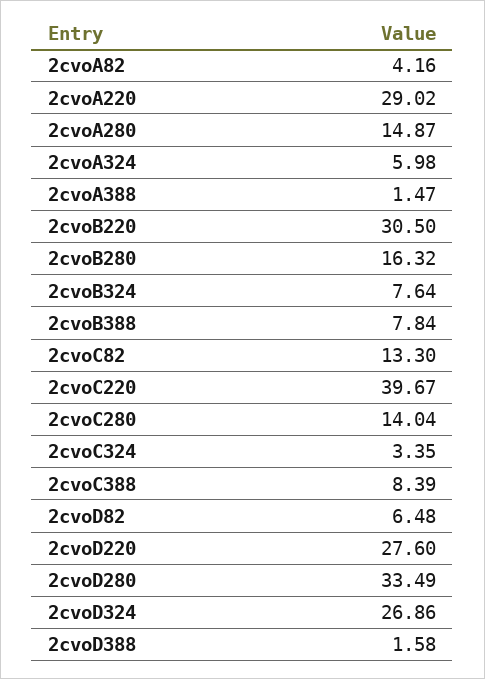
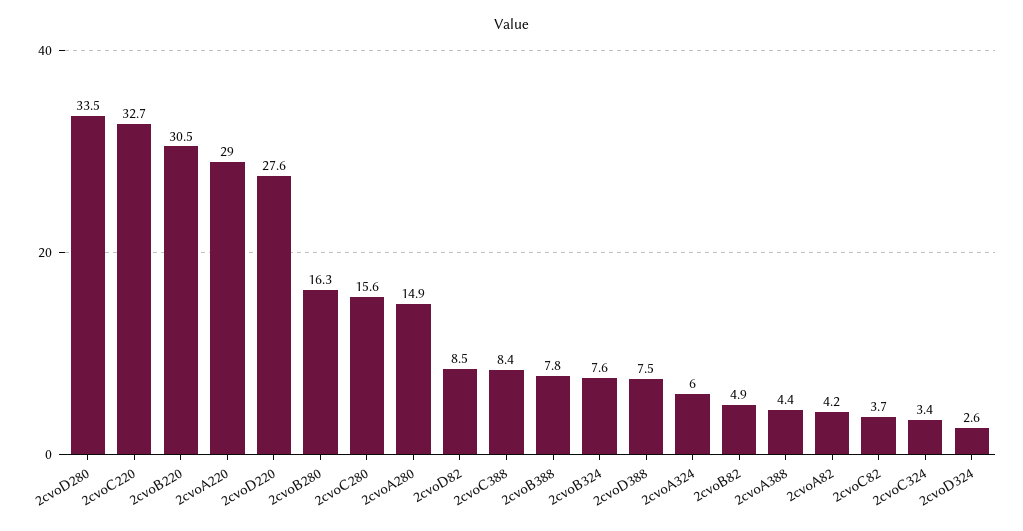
  {
    "2cvoA82": 4.16,
    "2cvoA220": 29.02,
    "2cvoA280": 14.87,
    "2cvoA324": 5.98,
-   "2cvoA388": 1.47,
+   "2cvoA388": 4.4,
    "2cvoB220": 30.5,
    "2cvoB280": 16.32,
    "2cvoB324": 7.64,
    "2cvoB388": 7.84,
-   "2cvoC82": 13.3,
+   "2cvoC82": 3.7,
-   "2cvoC220": 39.67,
+   "2cvoC220": 32.7,
-   "2cvoC280": 14.04,
+   "2cvoC280": 15.6,
    "2cvoC324": 3.35,
    "2cvoC388": 8.39,
-   "2cvoD82": 6.48,
+   "2cvoD82": 8.5,
    "2cvoD220": 27.6,
    "2cvoD280": 33.49,
-   "2cvoD324": 26.86,
+   "2cvoD324": 2.6,
-   "2cvoD388": 1.58
+   "2cvoD388": 7.5,
+   "2cvoB82": 4.9
  }

